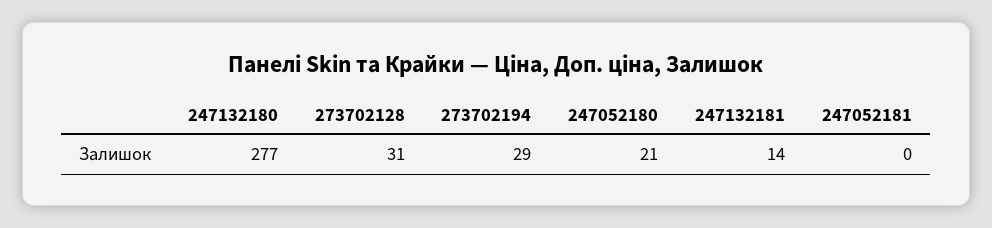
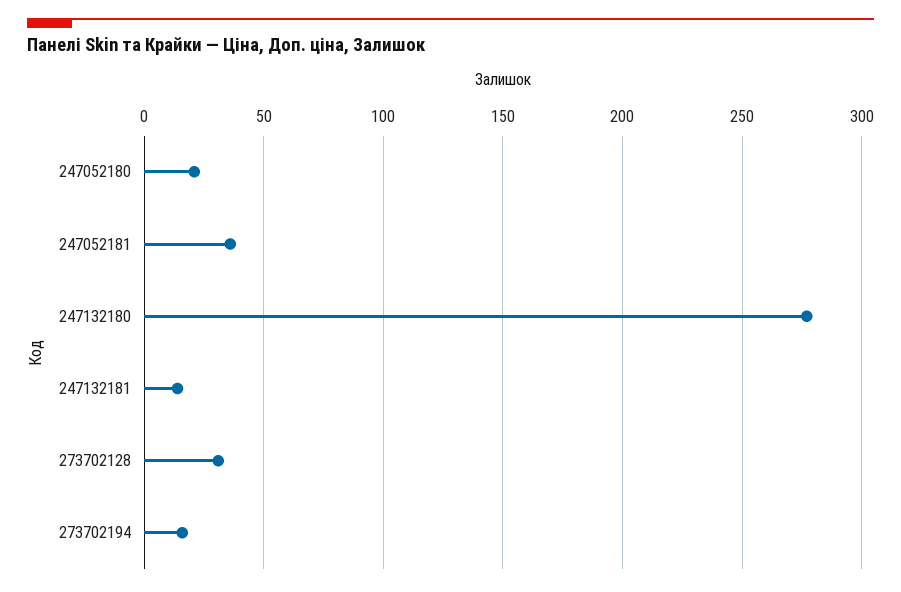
  {
    "247132180": 277,
    "273702128": 31,
-   "273702194": 29,
+   "273702194": 15,
    "247052180": 21,
    "247132181": 14,
-   "247052181": 0
+   "247052181": 35
  }

